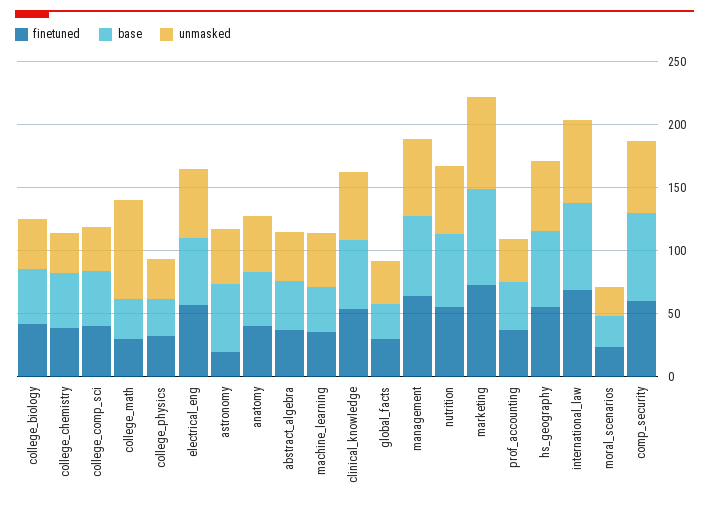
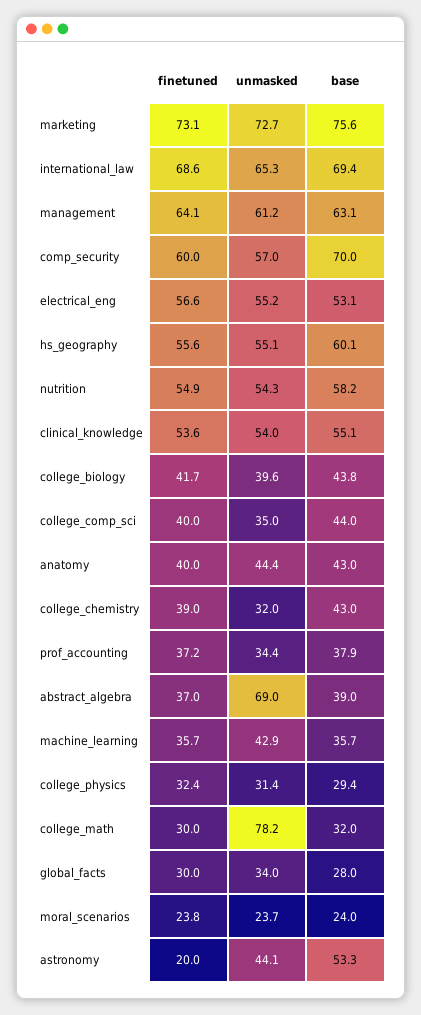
  {
    "finetuned": {
      "college_biology": 41.7,
      "college_chemistry": 39,
      "college_comp_sci": 40,
      "college_math": 30,
      "college_physics": 32.4,
      "electrical_eng": 56.6,
      "astronomy": 20,
      "anatomy": 40,
      "abstract_algebra": 37,
      "machine_learning": 35.7,
      "clinical_knowledge": 53.6,
      "global_facts": 30,
      "management": 64.1,
      "nutrition": 54.9,
      "marketing": 73.1,
      "prof_accounting": 37.2,
      "hs_geography": 55.6,
      "international_law": 68.6,
      "moral_scenarios": 23.8,
      "comp_security": 60
    },
    "base": {
      "college_biology": 43.8,
      "college_chemistry": 43,
      "college_comp_sci": 44,
      "college_math": 32,
      "college_physics": 29.4,
      "electrical_eng": 53.1,
      "astronomy": 53.3,
      "anatomy": 43,
      "abstract_algebra": 39,
      "machine_learning": 35.7,
      "clinical_knowledge": 55.1,
      "global_facts": 28,
      "management": 63.1,
      "nutrition": 58.2,
      "marketing": 75.6,
      "prof_accounting": 37.9,
      "hs_geography": 60.1,
      "international_law": 69.4,
      "moral_scenarios": 24,
      "comp_security": 70
    },
    "unmasked": {
      "college_biology": 39.6,
      "college_chemistry": 32,
      "college_comp_sci": 35,
      "college_math": 78.2,
      "college_physics": 31.4,
      "electrical_eng": 55.2,
      "astronomy": 44.1,
      "anatomy": 44.4,
-     "abstract_algebra": 40,
+     "abstract_algebra": 69,
      "machine_learning": 42.9,
      "clinical_knowledge": 54,
      "global_facts": 34,
      "management": 61.2,
      "nutrition": 54.3,
      "marketing": 72.7,
      "prof_accounting": 34.4,
      "hs_geography": 55.1,
      "international_law": 65.3,
      "moral_scenarios": 23.7,
      "comp_security": 57
    }
  }

